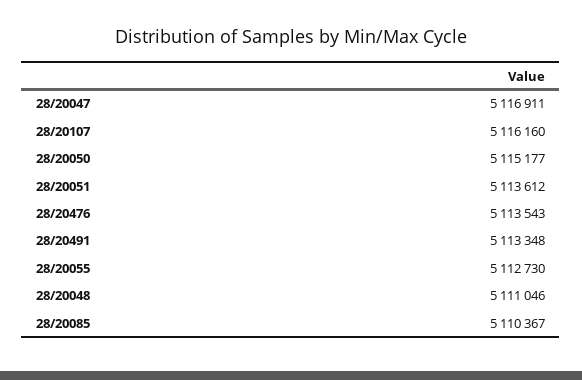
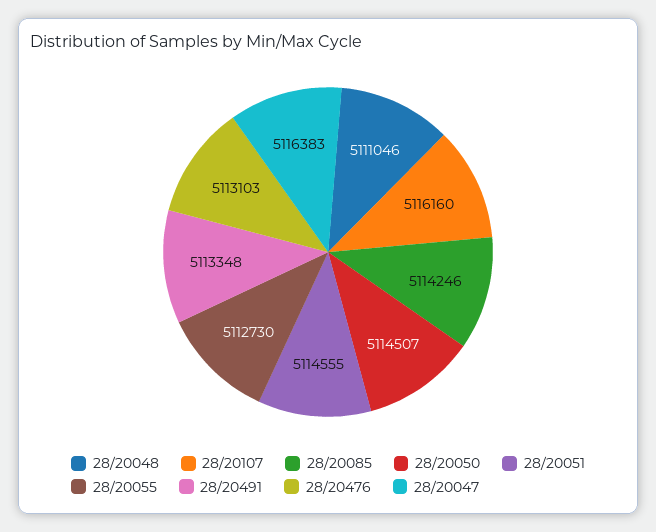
  {
-   "28/20047": 5116911,
+   "28/20047": 5116383,
    "28/20107": 5116160,
-   "28/20050": 5115177,
+   "28/20050": 5114507,
-   "28/20051": 5113612,
+   "28/20051": 5114555,
-   "28/20476": 5113543,
+   "28/20476": 5113103,
    "28/20491": 5113348,
    "28/20055": 5112730,
    "28/20048": 5111046,
-   "28/20085": 5110367
+   "28/20085": 5114246
  }

